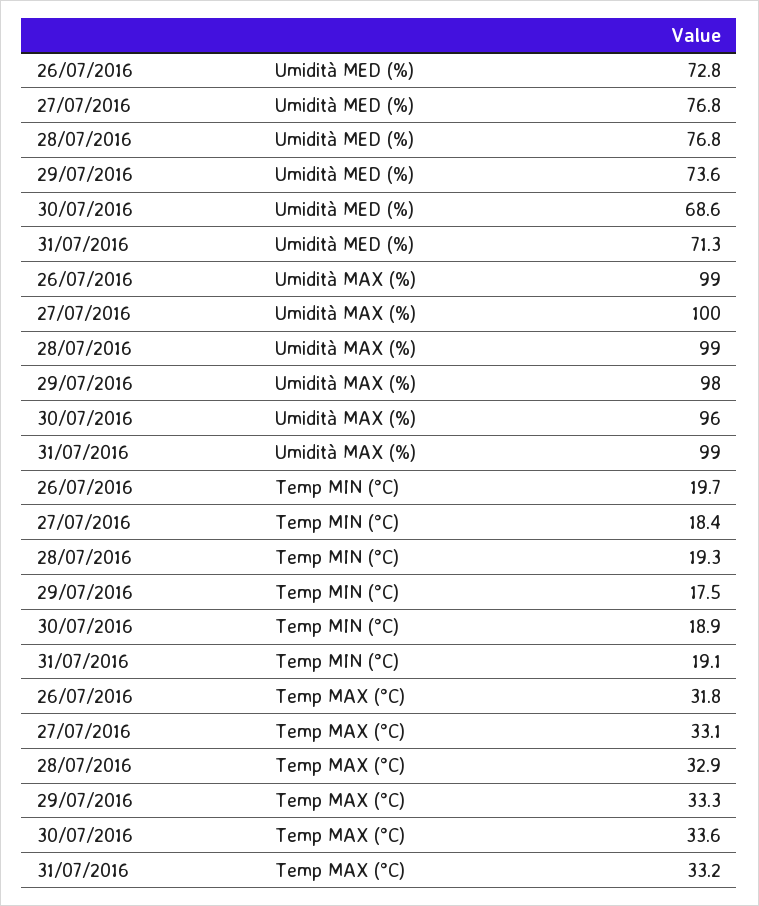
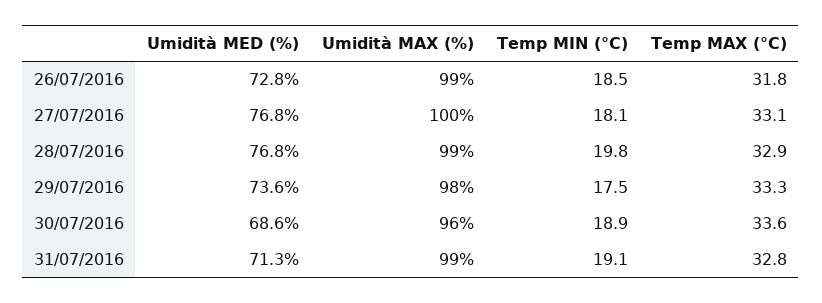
  {
    "26/07/2016": {
      "Umidità MED (%)": 72.8,
      "Umidità MAX (%)": 99,
-     "Temp MIN (°C)": 19.7,
+     "Temp MIN (°C)": 18.5,
      "Temp MAX (°C)": 31.8
    },
    "27/07/2016": {
      "Umidità MED (%)": 76.8,
      "Umidità MAX (%)": 100,
-     "Temp MIN (°C)": 18.4,
+     "Temp MIN (°C)": 18.1,
      "Temp MAX (°C)": 33.1
    },
    "28/07/2016": {
      "Umidità MED (%)": 76.8,
      "Umidità MAX (%)": 99,
-     "Temp MIN (°C)": 19.3,
+     "Temp MIN (°C)": 19.8,
      "Temp MAX (°C)": 32.9
    },
    "29/07/2016": {
      "Umidità MED (%)": 73.6,
      "Umidità MAX (%)": 98,
      "Temp MIN (°C)": 17.5,
      "Temp MAX (°C)": 33.3
    },
    "30/07/2016": {
      "Umidità MED (%)": 68.6,
      "Umidità MAX (%)": 96,
      "Temp MIN (°C)": 18.9,
      "Temp MAX (°C)": 33.6
    },
    "31/07/2016": {
      "Umidità MED (%)": 71.3,
      "Umidità MAX (%)": 99,
      "Temp MIN (°C)": 19.1,
-     "Temp MAX (°C)": 33.2
+     "Temp MAX (°C)": 32.8
    }
  }

